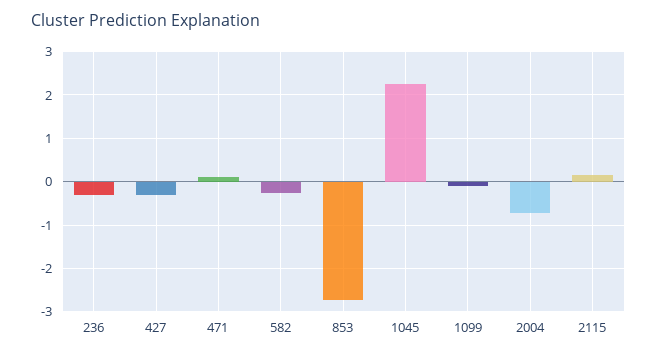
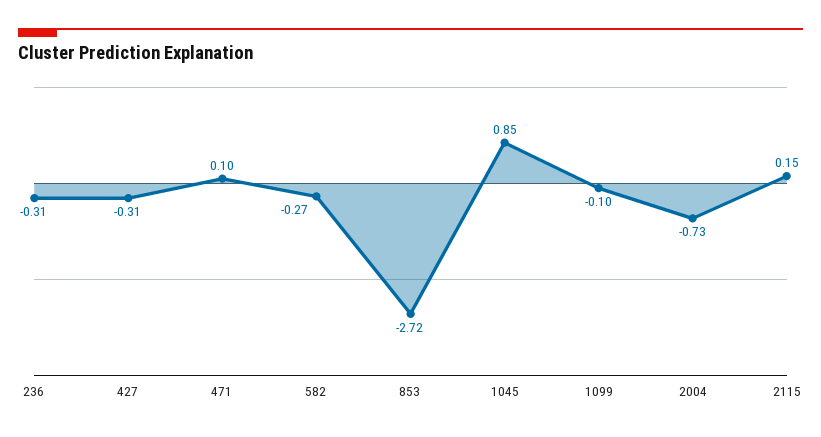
  {
    "236": -0.31,
    "427": -0.31,
    "471": 0.1,
    "582": -0.27,
    "853": -2.72,
-   "1045": 2.2,
+   "1045": 0.85,
    "1099": -0.1,
    "2004": -0.73,
    "2115": 0.15
  }

